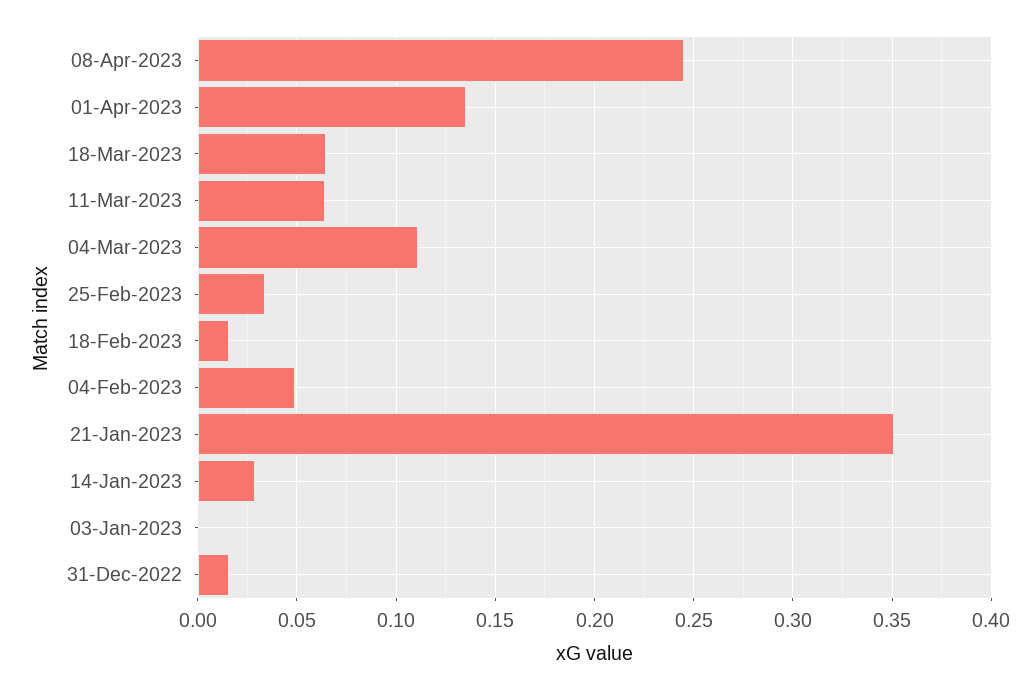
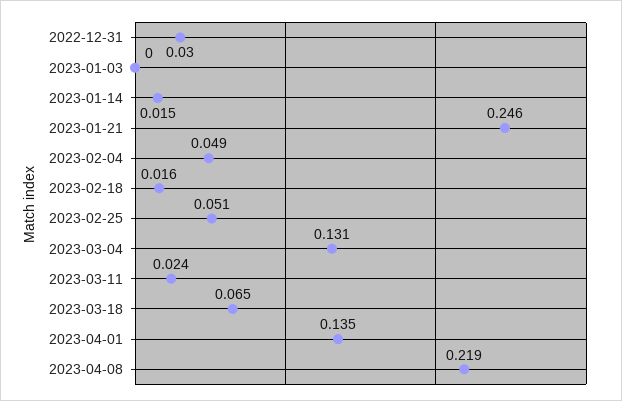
  {
-   "08-Apr-2023": 0.245,
+   "08-Apr-2023": 0.219,
    "01-Apr-2023": 0.135,
    "18-Mar-2023": 0.065,
-   "11-Mar-2023": 0.065,
+   "11-Mar-2023": 0.024,
-   "04-Mar-2023": 0.11,
+   "04-Mar-2023": 0.131,
-   "25-Feb-2023": 0.035,
+   "25-Feb-2023": 0.051,
    "18-Feb-2023": 0.016,
    "04-Feb-2023": 0.049,
-   "21-Jan-2023": 0.35,
+   "21-Jan-2023": 0.246,
-   "14-Jan-2023": 0.03,
+   "14-Jan-2023": 0.015,
    "03-Jan-2023": 0,
-   "31-Dec-2022": 0.015
+   "31-Dec-2022": 0.03
  }

